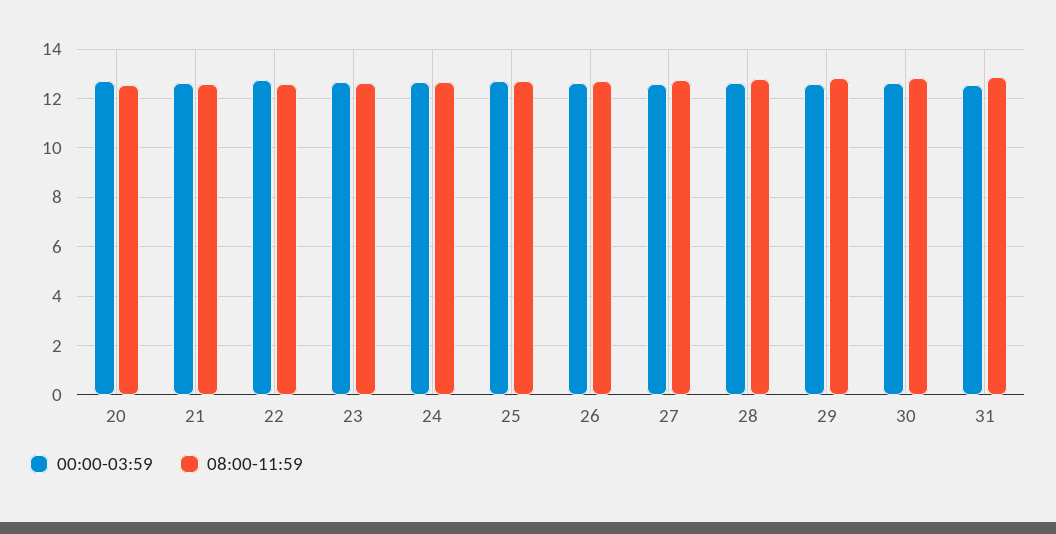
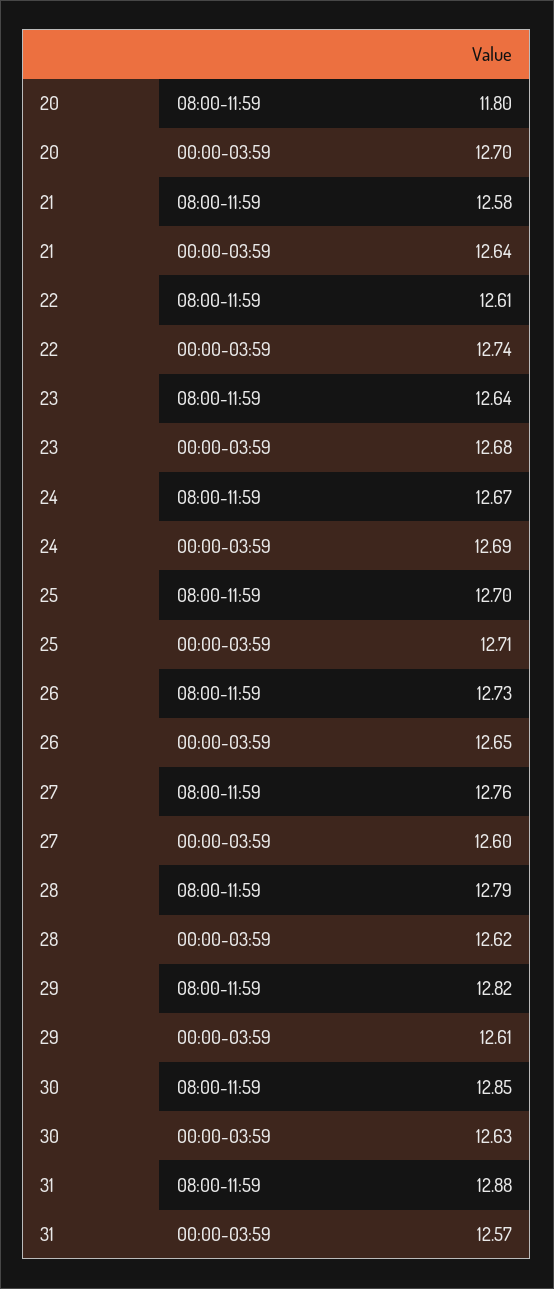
  {
    "00:00-03:59": {
      "20": 12.7,
      "21": 12.64,
      "22": 12.74,
      "23": 12.68,
      "24": 12.69,
      "25": 12.71,
      "26": 12.65,
      "27": 12.6,
      "28": 12.62,
      "29": 12.61,
      "30": 12.63,
      "31": 12.57
    },
    "08:00-11:59": {
-     "20": 12.5,
+     "20": 11.8,
      "21": 12.58,
      "22": 12.61,
      "23": 12.64,
      "24": 12.67,
      "25": 12.7,
      "26": 12.73,
      "27": 12.76,
      "28": 12.79,
      "29": 12.82,
      "30": 12.85,
      "31": 12.88
    }
  }

